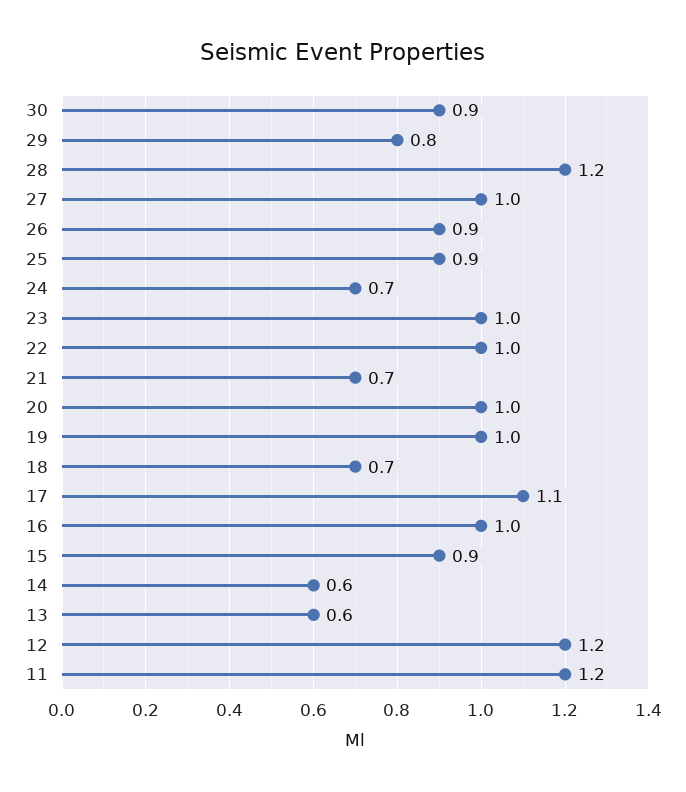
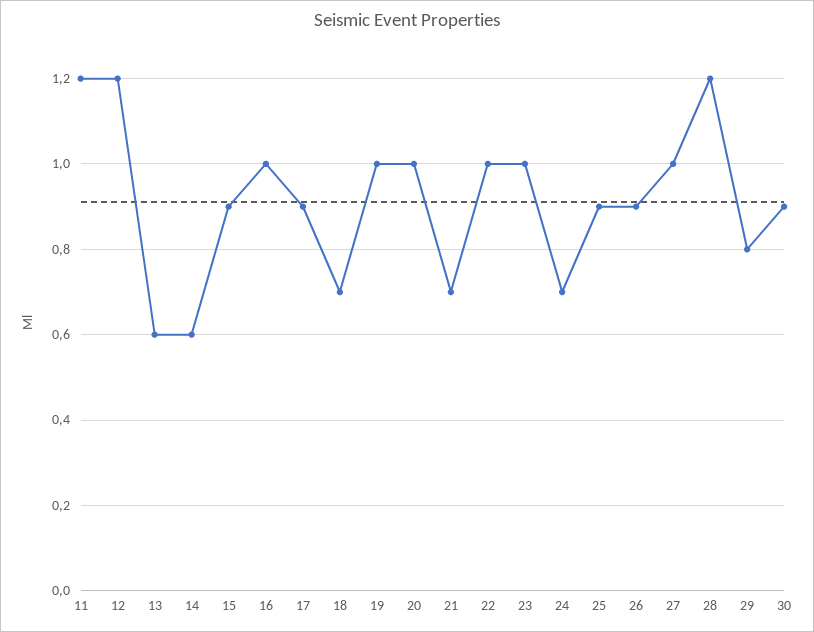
  {
    "30": 0.9,
    "29": 0.8,
    "28": 1.2,
    "27": 1,
    "26": 0.9,
    "25": 0.9,
    "24": 0.7,
    "23": 1,
    "22": 1,
    "21": 0.7,
    "20": 1,
    "19": 1,
    "18": 0.7,
-   "17": 1.1,
+   "17": 0.9,
    "16": 1,
    "15": 0.9,
    "14": 0.6,
    "13": 0.6,
    "12": 1.2,
    "11": 1.2
  }

